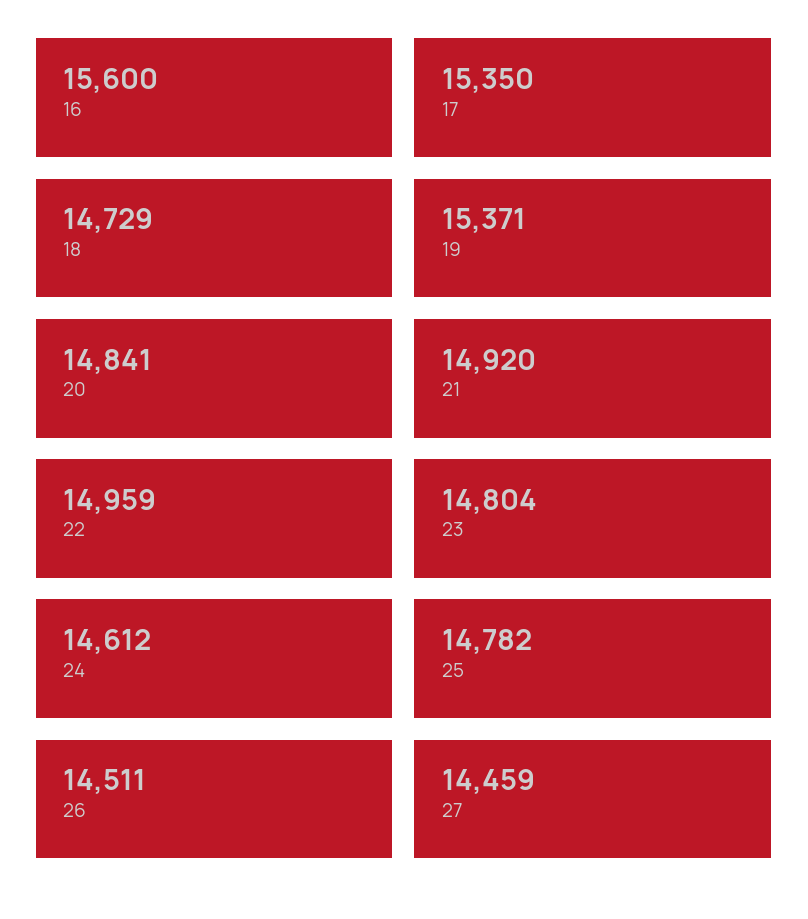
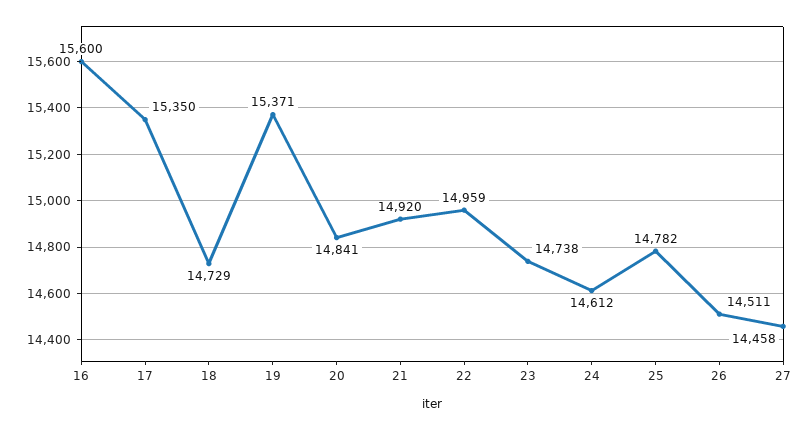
  {
    "16": 15600,
    "17": 15350,
    "18": 14729,
    "19": 15371,
    "20": 14841,
    "21": 14920,
    "22": 14959,
-   "23": 14804,
+   "23": 14738,
    "24": 14612,
    "25": 14782,
    "26": 14511,
-   "27": 14459
+   "27": 14458
  }

